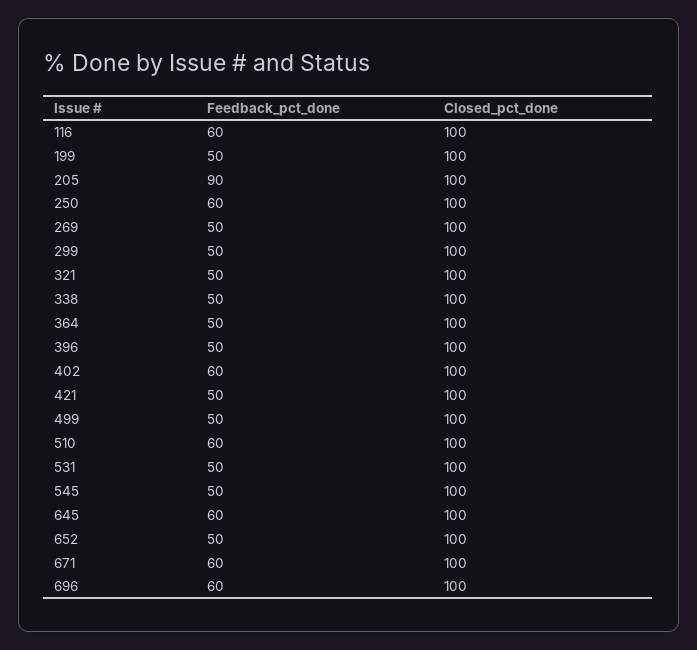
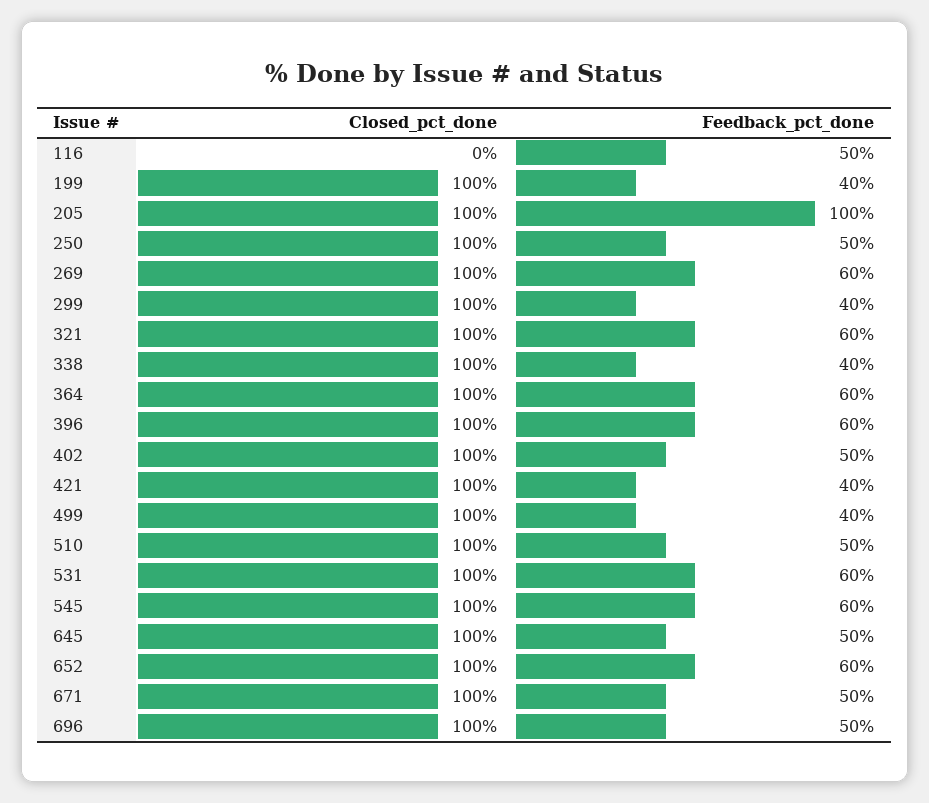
  {
    "Feedback_pct_done": {
-     "116": 60,
+     "116": 50,
-     "199": 50,
+     "199": 40,
-     "205": 90,
+     "205": 100,
-     "250": 60,
+     "250": 50,
-     "269": 50,
+     "269": 60,
-     "299": 50,
+     "299": 40,
-     "321": 50,
+     "321": 60,
-     "338": 50,
+     "338": 40,
-     "364": 50,
+     "364": 60,
-     "396": 50,
+     "396": 60,
-     "402": 60,
+     "402": 50,
-     "421": 50,
+     "421": 40,
-     "499": 50,
+     "499": 40,
-     "510": 60,
+     "510": 50,
-     "531": 50,
+     "531": 60,
-     "545": 50,
+     "545": 60,
-     "645": 60,
+     "645": 50,
-     "652": 50,
+     "652": 60,
-     "671": 60,
+     "671": 50,
-     "696": 60
+     "696": 50
    },
    "Closed_pct_done": {
-     "116": 100,
+     "116": 0,
      "199": 100,
      "205": 100,
      "250": 100,
      "269": 100,
      "299": 100,
      "321": 100,
      "338": 100,
      "364": 100,
      "396": 100,
      "402": 100,
      "421": 100,
      "499": 100,
      "510": 100,
      "531": 100,
      "545": 100,
      "645": 100,
      "652": 100,
      "671": 100,
      "696": 100
    }
  }

